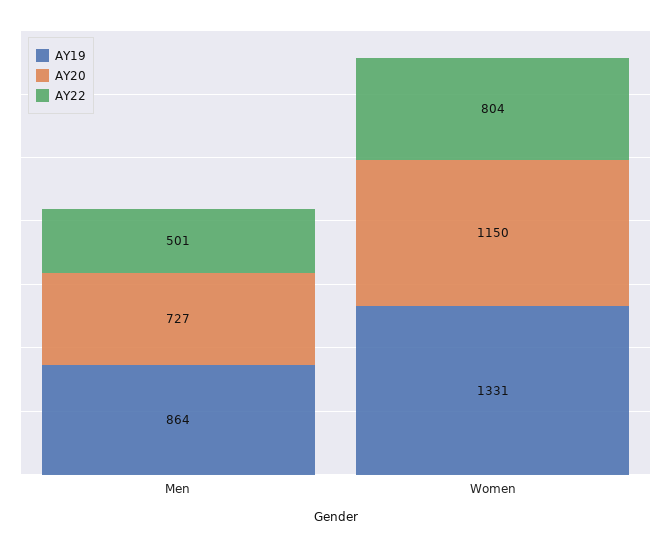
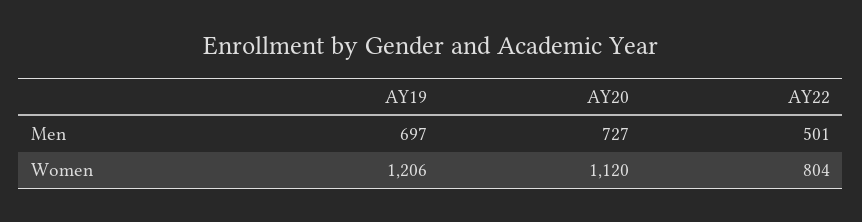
  {
    "AY19": {
-     "Men": 864,
+     "Men": 697,
-     "Women": 1331
+     "Women": 1206
    },
    "AY20": {
      "Men": 727,
-     "Women": 1150
+     "Women": 1120
    },
    "AY22": {
      "Men": 501,
      "Women": 804
    }
  }

